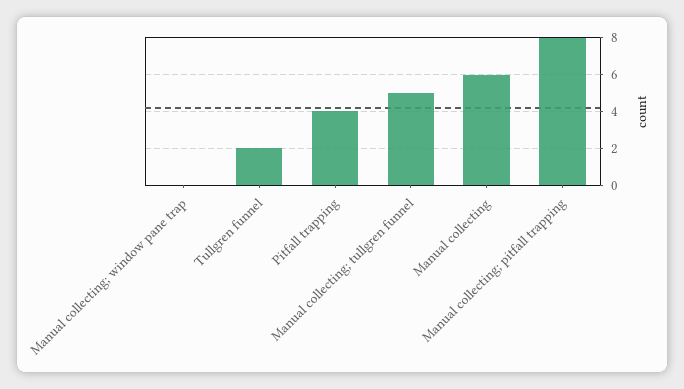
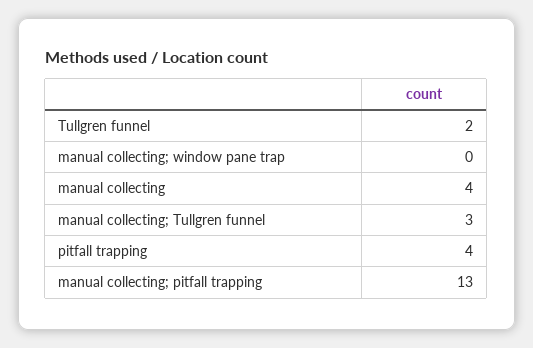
  {
    "Manual collecting; window pane trap": 0,
    "Tullgren funnel": 2,
    "Pitfall trapping": 4,
-   "Manual collecting; tullgren funnel": 5,
+   "Manual collecting; tullgren funnel": 3,
-   "Manual collecting": 6,
+   "Manual collecting": 4,
-   "Manual collecting; pitfall trapping": 8
+   "Manual collecting; pitfall trapping": 13
  }

